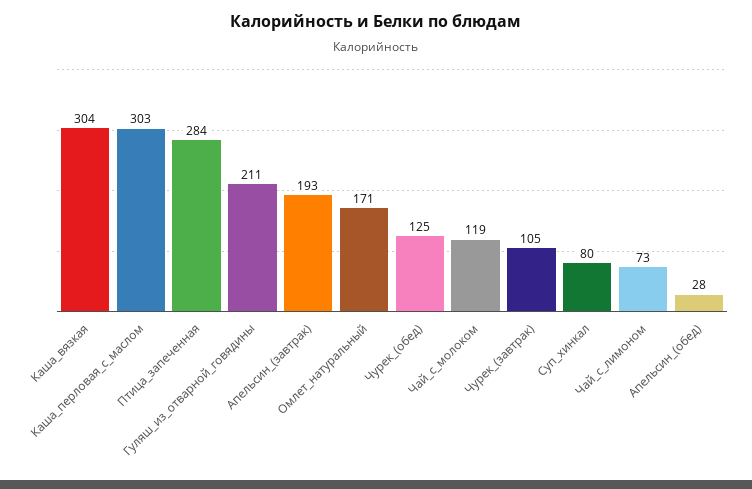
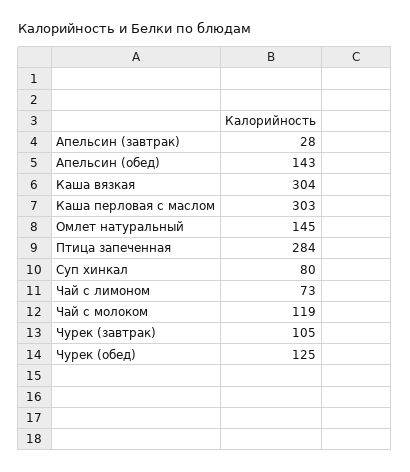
  {
    "Каша_вязкая": 304,
    "Каша_перловая_с_маслом": 303,
    "Птица_запеченная": 284,
-   "Гуляш_из_отварной_говядины": 211,
-   "Апельсин_(завтрак)": 193,
+   "Апельсин_(завтрак)": 28,
-   "Омлет_натуральный": 171,
+   "Омлет_натуральный": 145,
    "Чурек_(обед)": 125,
    "Чай_с_молоком": 119,
    "Чурек_(завтрак)": 105,
    "Суп_хинкал": 80,
    "Чай_с_лимоном": 73,
-   "Апельсин_(обед)": 28
+   "Апельсин_(обед)": 143
  }

